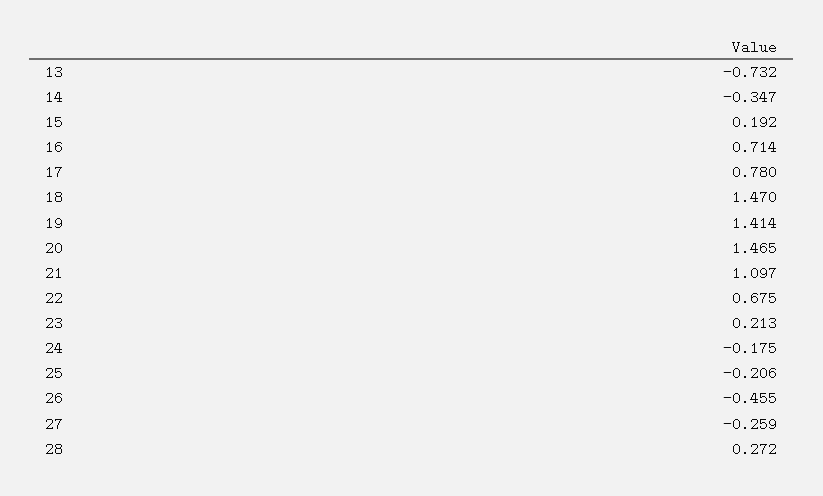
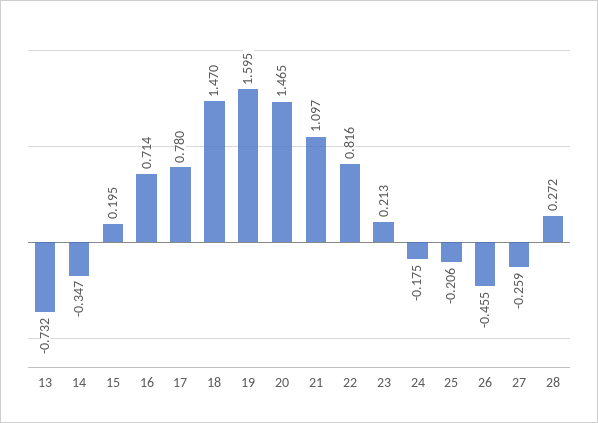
  {
    "13": -0.732,
    "14": -0.347,
-   "15": 0.192,
+   "15": 0.195,
    "16": 0.714,
    "17": 0.78,
    "18": 1.47,
-   "19": 1.414,
+   "19": 1.595,
    "20": 1.465,
    "21": 1.097,
-   "22": 0.675,
+   "22": 0.816,
    "23": 0.213,
    "24": -0.175,
    "25": -0.206,
    "26": -0.455,
    "27": -0.259,
    "28": 0.272
  }

